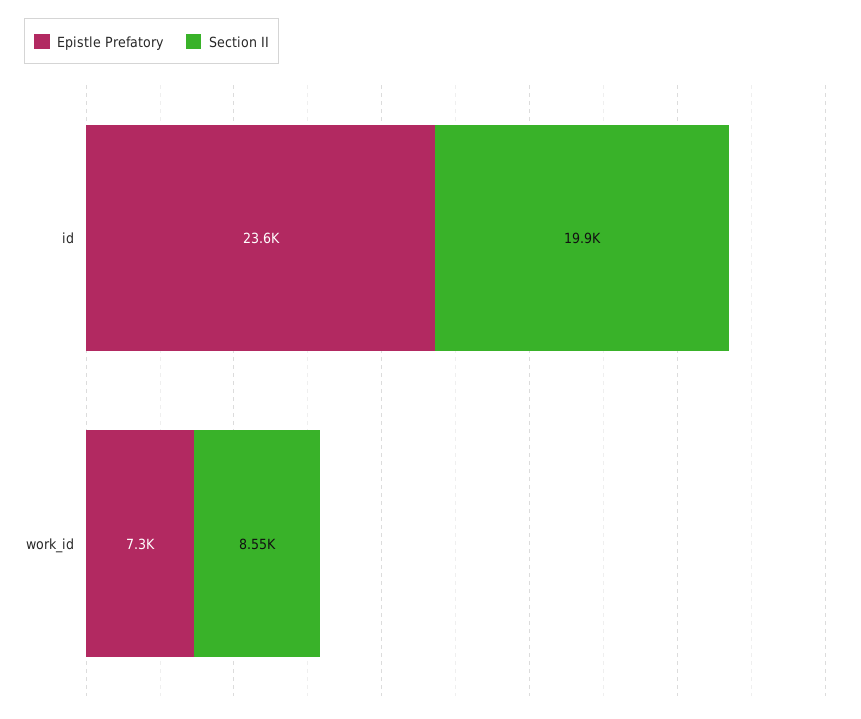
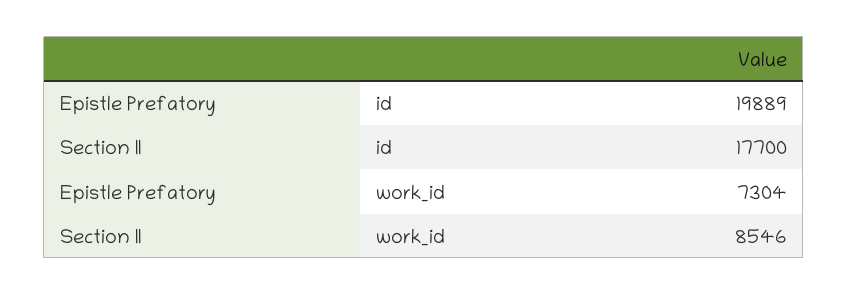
  {
    "Epistle Prefatory": {
-     "id": 23600,
+     "id": 19889,
      "work_id": 7304
    },
    "Section II": {
-     "id": 19900,
+     "id": 17700,
      "work_id": 8546
    }
  }

